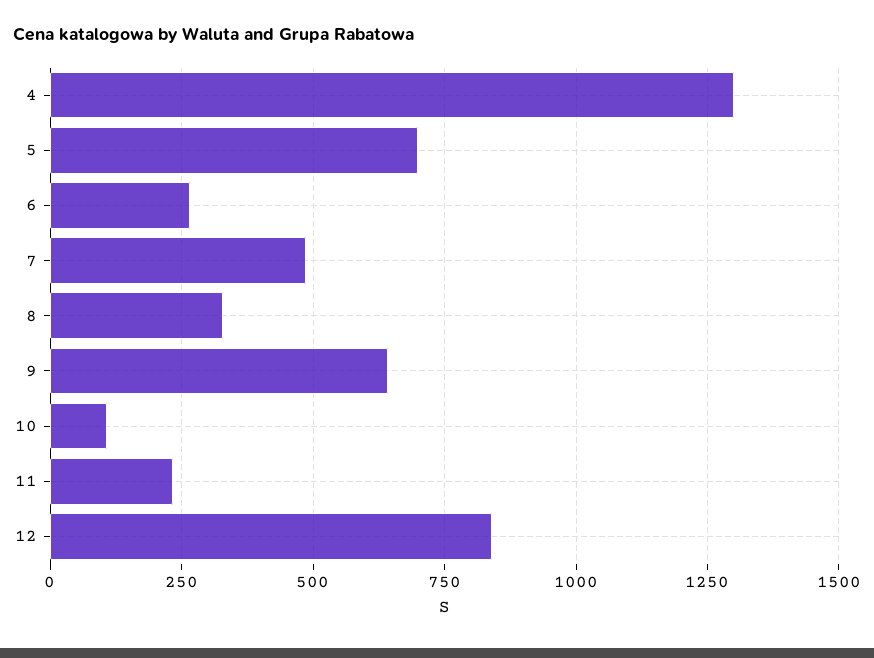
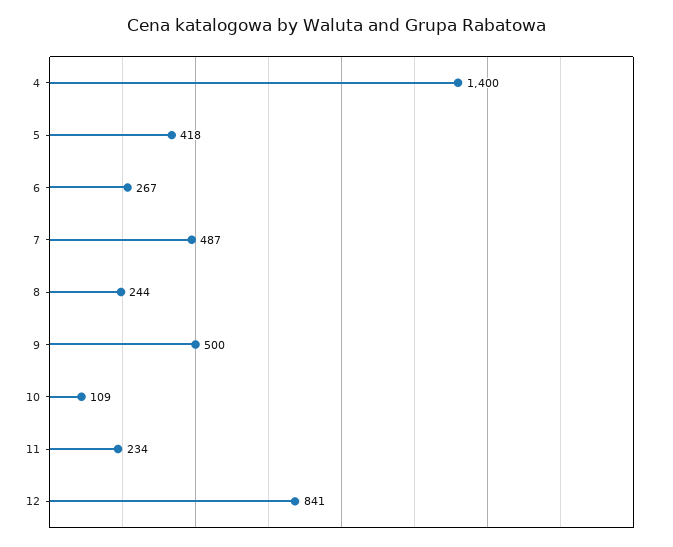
  {
-   "4": 1300,
+   "4": 1400,
-   "5": 700,
+   "5": 418,
    "6": 267,
    "7": 487,
-   "8": 325,
+   "8": 244,
-   "9": 650,
+   "9": 500,
    "10": 109,
    "11": 234,
    "12": 841
  }

